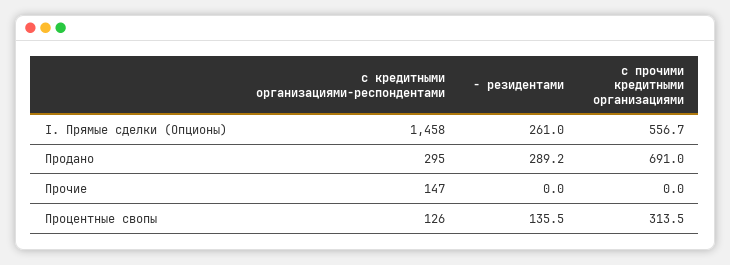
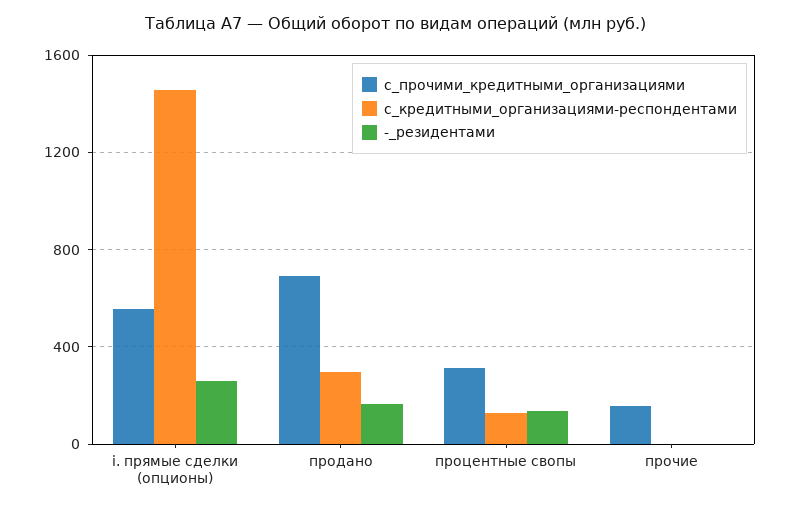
  {
    "с кредитными организациями-респондентами": {
      "I. Прямые сделки (Опционы)": 1458,
      "Продано": 295,
-     "Прочие": 147,
+     "Прочие": 0,
      "Процентные свопы": 126
    },
    "- резидентами": {
      "I. Прямые сделки (Опционы)": 261,
-     "Продано": 289.2,
+     "Продано": 150,
      "Прочие": 0,
      "Процентные свопы": 135.5
    },
    "с прочими кредитными организациями": {
      "I. Прямые сделки (Опционы)": 556.7,
      "Продано": 691,
-     "Прочие": 0,
+     "Прочие": 150,
      "Процентные свопы": 313.5
    }
  }

